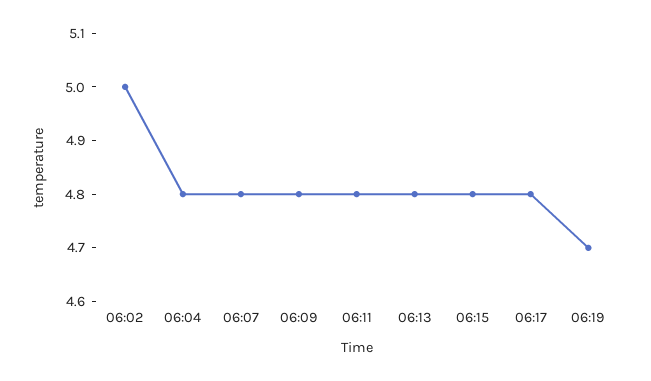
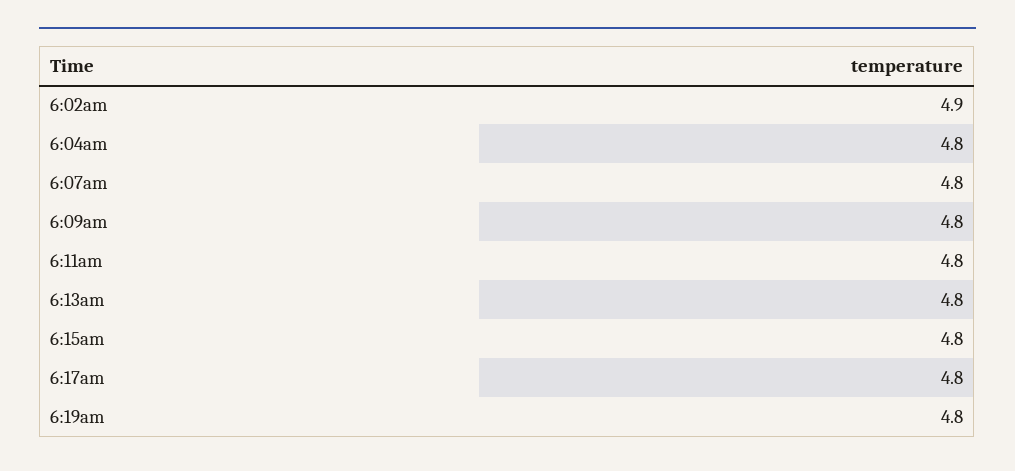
  {
-   "06:02": 5,
+   "06:02": 4.9,
    "06:04": 4.8,
    "06:07": 4.8,
    "06:09": 4.8,
    "06:11": 4.8,
    "06:13": 4.8,
    "06:15": 4.8,
    "06:17": 4.8,
-   "06:19": 4.7
+   "06:19": 4.8
  }

